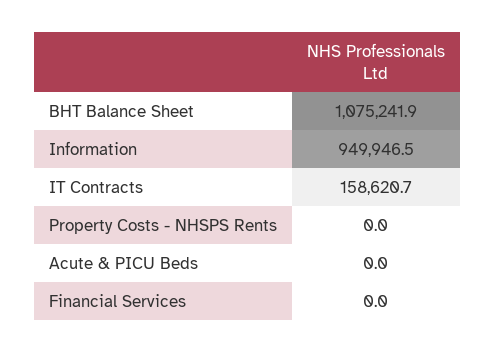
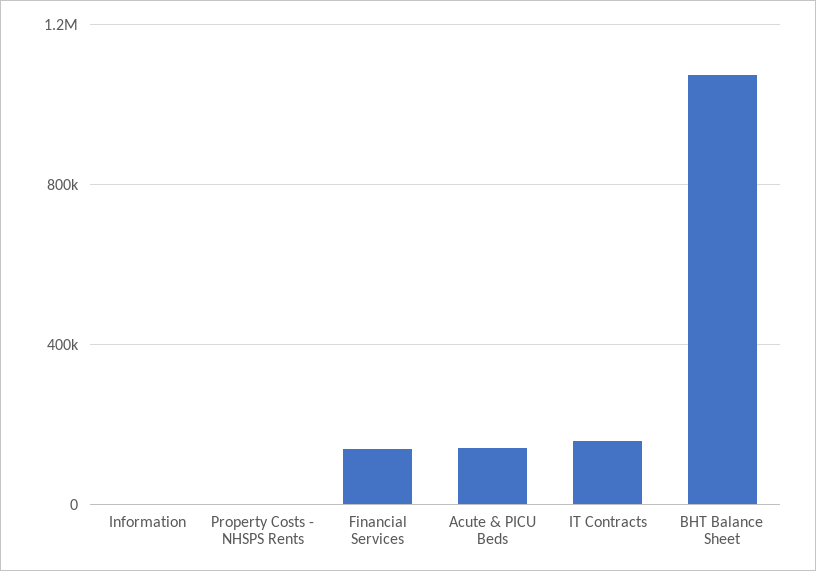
  {
    "BHT Balance Sheet": 1075241.9,
-   "Information": 949946.5,
+   "Information": 0,
    "IT Contracts": 158620.7,
    "Property Costs - NHSPS Rents": 0,
-   "Acute & PICU Beds": 0,
+   "Acute & PICU Beds": 150000,
-   "Financial Services": 0
+   "Financial Services": 150000
  }

